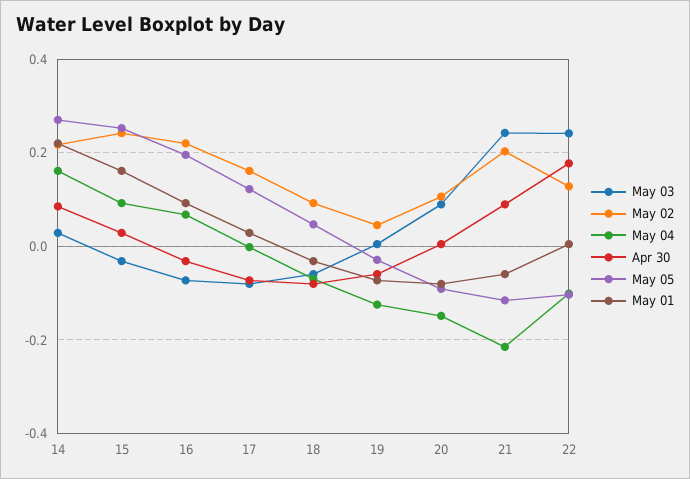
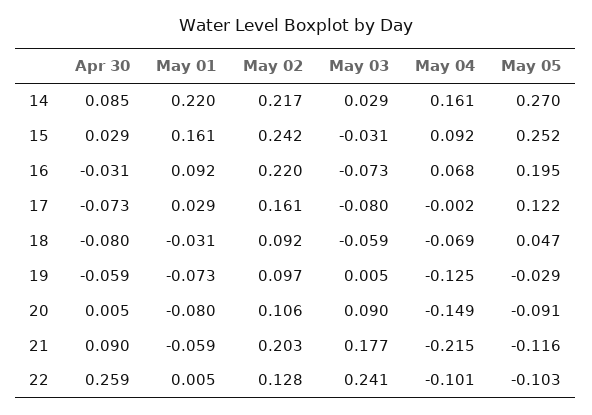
  {
    "May 03": {
      "14": 0.029,
      "15": -0.031,
      "16": -0.073,
      "17": -0.08,
      "18": -0.059,
      "19": 0.005,
      "20": 0.09,
-     "21": 0.24,
+     "21": 0.177,
      "22": 0.241
    },
    "May 02": {
      "14": 0.217,
      "15": 0.242,
      "16": 0.22,
      "17": 0.161,
      "18": 0.092,
-     "19": 0.04,
+     "19": 0.097,
      "20": 0.106,
      "21": 0.203,
      "22": 0.128
    },
    "May 04": {
      "14": 0.161,
      "15": 0.092,
      "16": 0.068,
      "17": -0.002,
      "18": -0.069,
      "19": -0.125,
      "20": -0.149,
      "21": -0.215,
      "22": -0.101
    },
    "Apr 30": {
      "14": 0.085,
      "15": 0.029,
      "16": -0.031,
      "17": -0.073,
      "18": -0.08,
      "19": -0.059,
      "20": 0.005,
      "21": 0.09,
-     "22": 0.18
+     "22": 0.259
    },
    "May 05": {
      "14": 0.27,
      "15": 0.252,
      "16": 0.195,
      "17": 0.122,
      "18": 0.047,
      "19": -0.029,
      "20": -0.091,
      "21": -0.116,
      "22": -0.103
    },
    "May 01": {
      "14": 0.22,
      "15": 0.161,
      "16": 0.092,
      "17": 0.029,
      "18": -0.031,
      "19": -0.073,
      "20": -0.08,
      "21": -0.059,
      "22": 0.005
    }
  }

